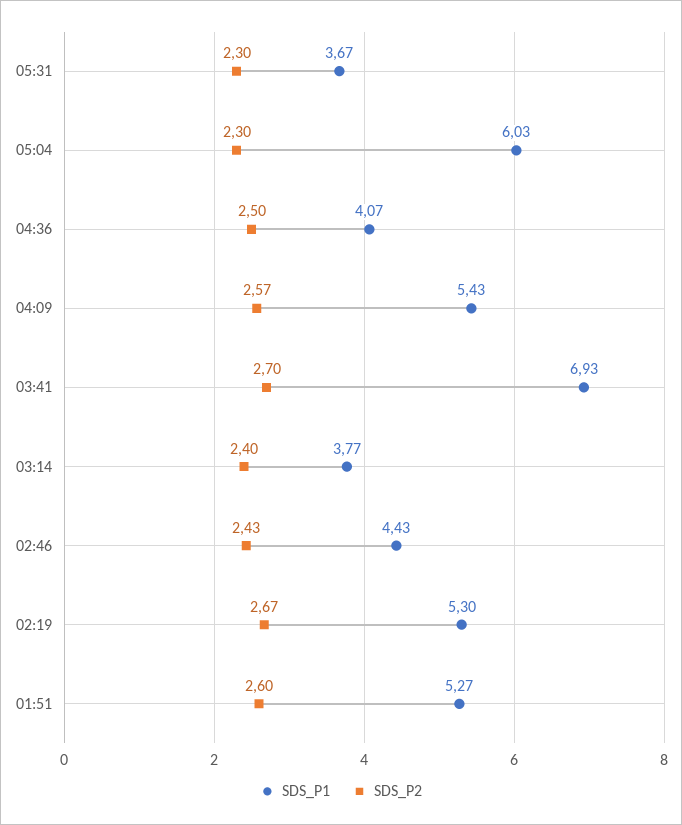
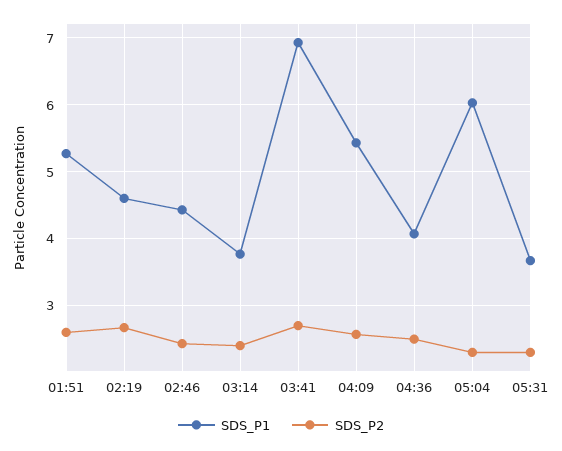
  {
    "SDS_P1": {
      "05:31": 3.67,
      "05:04": 6.03,
      "04:36": 4.07,
      "04:09": 5.43,
      "03:41": 6.93,
      "03:14": 3.77,
      "02:46": 4.43,
-     "02:19": 5.3,
+     "02:19": 4.6,
      "01:51": 5.27
    },
    "SDS_P2": {
      "05:31": 2.3,
      "05:04": 2.3,
      "04:36": 2.5,
      "04:09": 2.57,
      "03:41": 2.7,
      "03:14": 2.4,
      "02:46": 2.43,
      "02:19": 2.67,
      "01:51": 2.6
    }
  }

